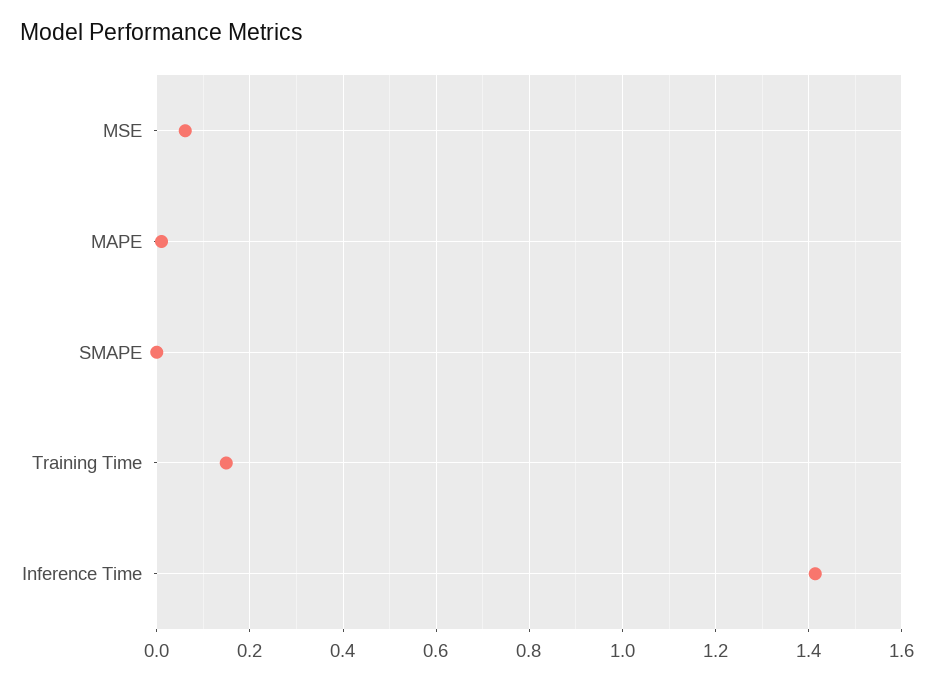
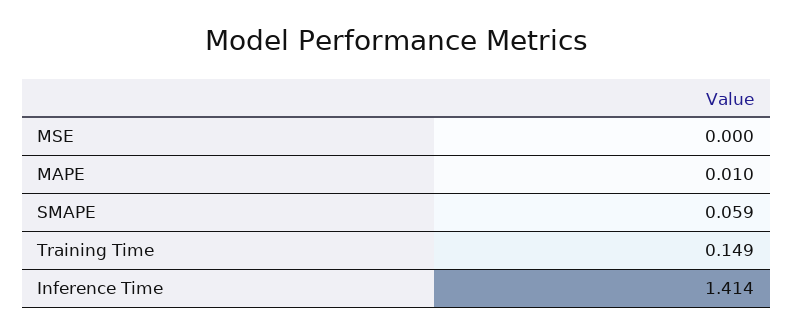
  {
-   "MSE": 0.06,
+   "MSE": 0,
    "MAPE": 0.01,
-   "SMAPE": 0,
+   "SMAPE": 0.059,
    "Training Time": 0.149,
    "Inference Time": 1.414
  }

